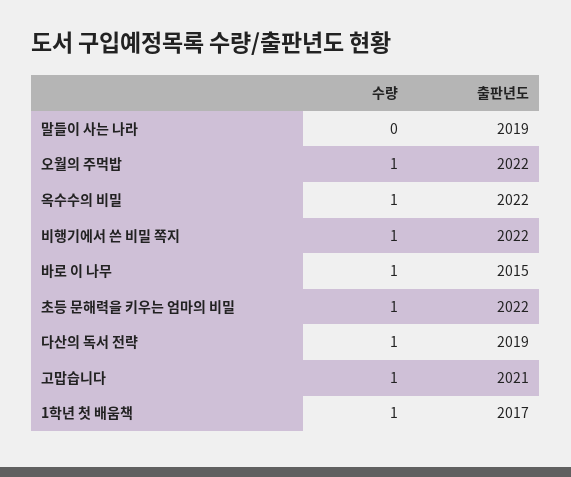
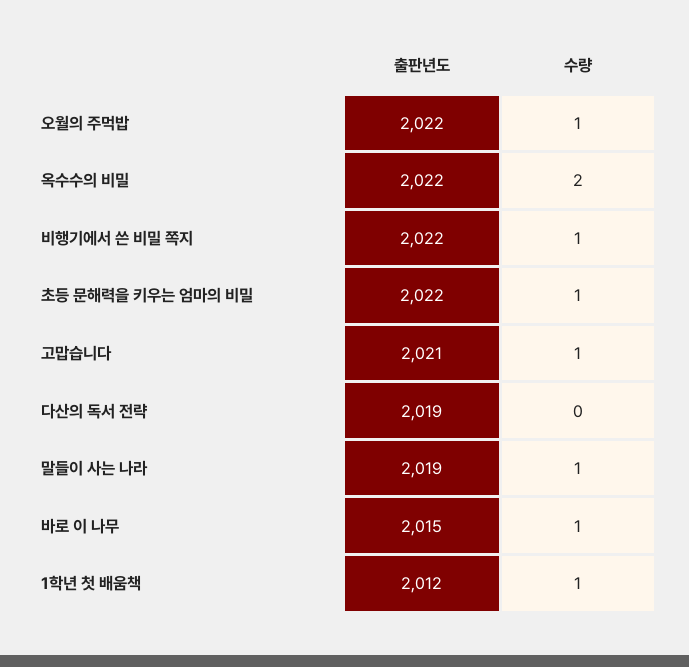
  {
    "수량": {
-     "말들이 사는 나라": 0,
+     "말들이 사는 나라": 1,
      "오월의 주먹밥": 1,
-     "옥수수의 비밀": 1,
+     "옥수수의 비밀": 2,
      "비행기에서 쓴 비밀 쪽지": 1,
      "바로 이 나무": 1,
      "초등 문해력을 키우는 엄마의 비밀": 1,
-     "다산의 독서 전략": 1,
+     "다산의 독서 전략": 0,
      "고맙습니다": 1,
      "1학년 첫 배움책": 1
    },
    "출판년도": {
      "말들이 사는 나라": 2019,
      "오월의 주먹밥": 2022,
      "옥수수의 비밀": 2022,
      "비행기에서 쓴 비밀 쪽지": 2022,
      "바로 이 나무": 2015,
      "초등 문해력을 키우는 엄마의 비밀": 2022,
      "다산의 독서 전략": 2019,
      "고맙습니다": 2021,
-     "1학년 첫 배움책": 2017
+     "1학년 첫 배움책": 2012
    }
  }

